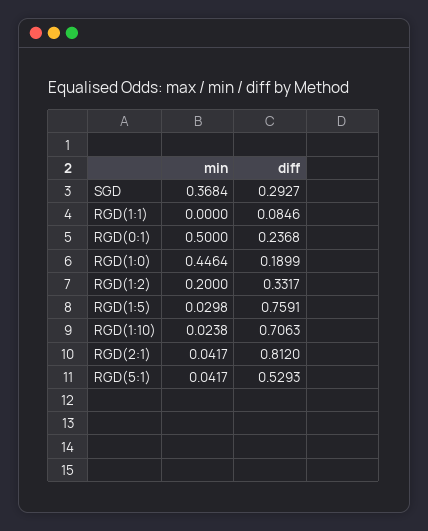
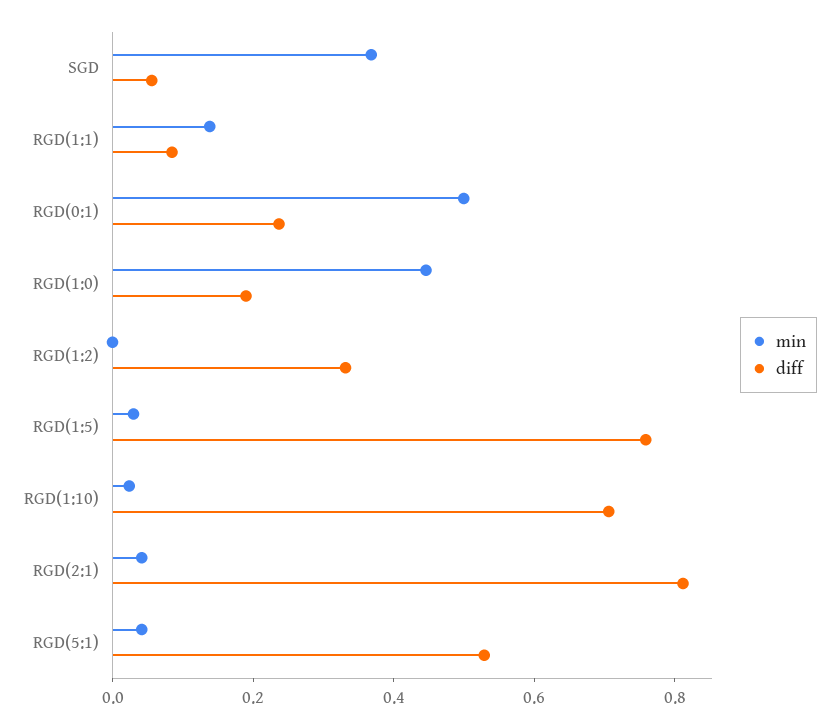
  {
    "min": {
      "SGD": 0.3684,
-     "RGD(1:1)": 0,
+     "RGD(1:1)": 0.15,
      "RGD(0:1)": 0.5,
      "RGD(1:0)": 0.4464,
-     "RGD(1:2)": 0.2,
+     "RGD(1:2)": 0,
      "RGD(1:5)": 0.0298,
      "RGD(1:10)": 0.0238,
      "RGD(2:1)": 0.0417,
      "RGD(5:1)": 0.0417
    },
    "diff": {
-     "SGD": 0.2927,
+     "SGD": 0.05,
      "RGD(1:1)": 0.0846,
      "RGD(0:1)": 0.2368,
      "RGD(1:0)": 0.1899,
      "RGD(1:2)": 0.3317,
      "RGD(1:5)": 0.7591,
      "RGD(1:10)": 0.7063,
      "RGD(2:1)": 0.812,
      "RGD(5:1)": 0.5293
    }
  }

